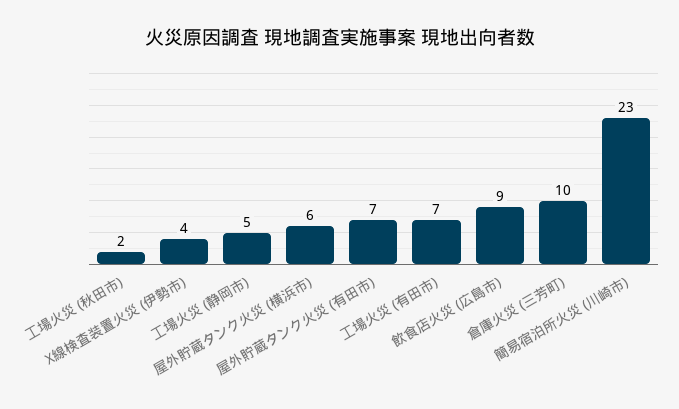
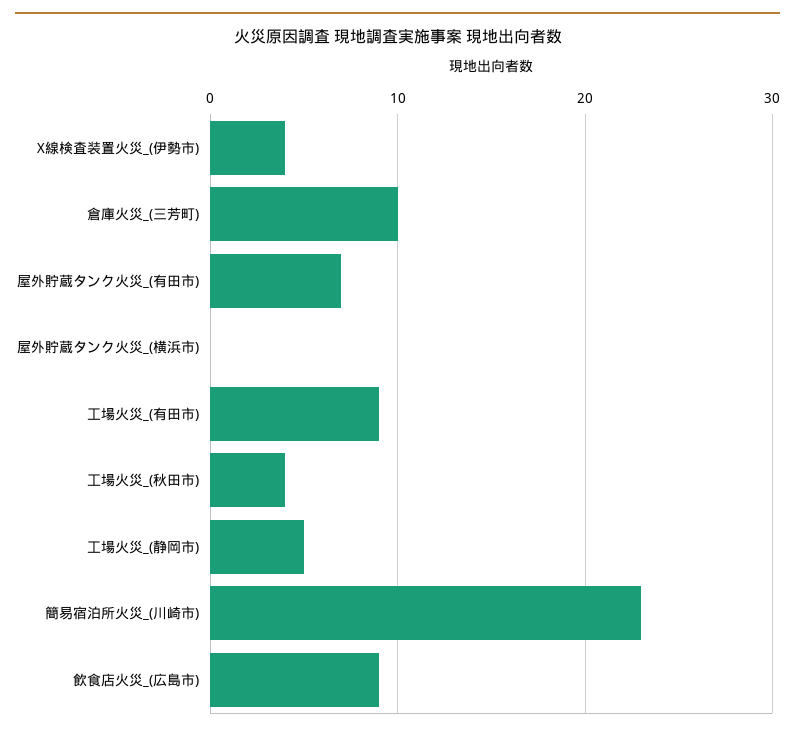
  {
-   "工場火災 (秋田市)": 2,
+   "工場火災 (秋田市)": 4,
    "X線検査装置火災 (伊勢市)": 4,
    "工場火災 (静岡市)": 5,
-   "屋外貯蔵タンク火災 (横浜市)": 6,
+   "屋外貯蔵タンク火災 (横浜市)": 0,
    "屋外貯蔵タンク火災 (有田市)": 7,
-   "工場火災 (有田市)": 7,
+   "工場火災 (有田市)": 9,
    "飲食店火災 (広島市)": 9,
    "倉庫火災 (三芳町)": 10,
    "簡易宿泊所火災 (川崎市)": 23
  }

